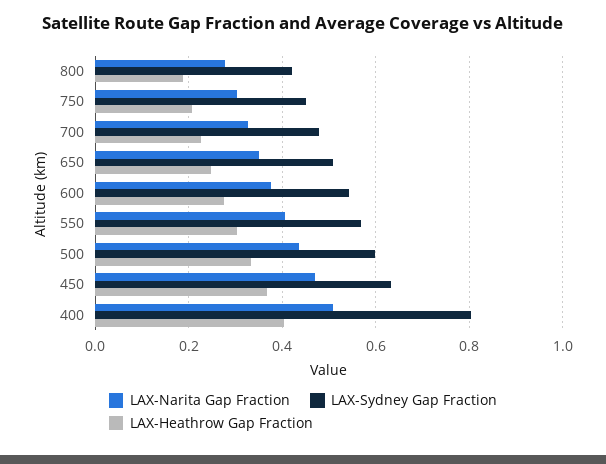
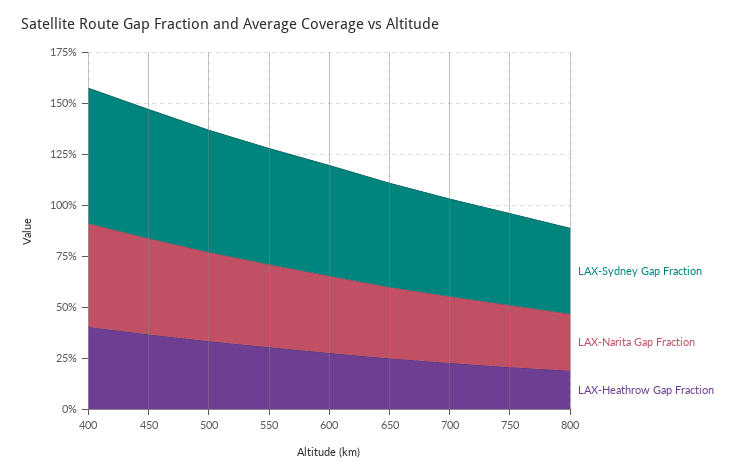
  {
    "LAX-Narita Gap Fraction": {
      "800": 0.28,
      "750": 0.3,
      "700": 0.32,
      "650": 0.36,
      "600": 0.38,
      "550": 0.4,
      "500": 0.44,
      "450": 0.48,
      "400": 0.5
    },
    "LAX-Sydney Gap Fraction": {
      "800": 0.42,
      "750": 0.46,
      "700": 0.48,
      "650": 0.5,
      "600": 0.54,
      "550": 0.56,
      "500": 0.6,
      "450": 0.64,
-     "400": 0.8
+     "400": 0.65
    },
    "LAX-Heathrow Gap Fraction": {
      "800": 0.18,
      "750": 0.2,
      "700": 0.22,
      "650": 0.24,
      "600": 0.28,
      "550": 0.3,
      "500": 0.34,
      "450": 0.36,
      "400": 0.4
    }
  }

